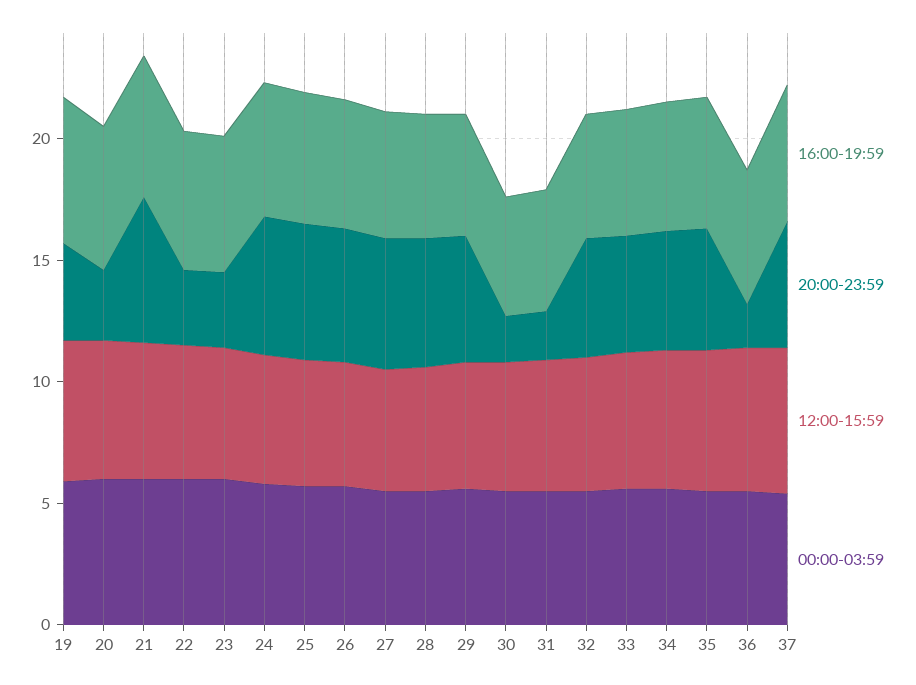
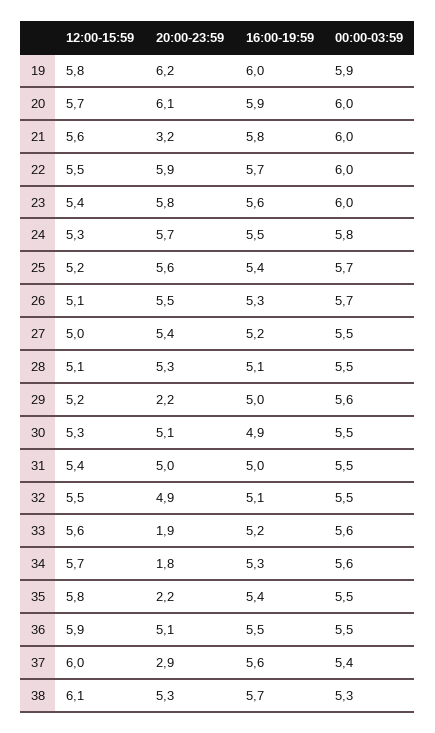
  {
    "16:00-19:59": {
      "19": 6,
      "20": 5.9,
      "21": 5.8,
      "22": 5.7,
      "23": 5.6,
      "24": 5.5,
      "25": 5.4,
      "26": 5.3,
      "27": 5.2,
      "28": 5.1,
      "29": 5,
      "30": 4.9,
      "31": 5,
      "32": 5.1,
      "33": 5.2,
      "34": 5.3,
      "35": 5.4,
      "36": 5.5,
-     "37": 5.6
+     "37": 5.6,
+     "38": 5.7
    },
    "20:00-23:59": {
-     "19": 4,
+     "19": 6.2,
-     "20": 3,
+     "20": 6.1,
-     "21": 6,
+     "21": 3.2,
-     "22": 3,
+     "22": 5.9,
-     "23": 3,
+     "23": 5.8,
      "24": 5.7,
      "25": 5.6,
      "26": 5.5,
      "27": 5.4,
      "28": 5.3,
-     "29": 5,
+     "29": 2.2,
-     "30": 2,
+     "30": 5.1,
-     "31": 2,
+     "31": 5,
      "32": 4.9,
-     "33": 5,
+     "33": 1.9,
-     "34": 5,
+     "34": 1.8,
-     "35": 5,
+     "35": 2.2,
-     "36": 2,
+     "36": 5.1,
-     "37": 5
+     "37": 2.9,
+     "38": 5.3
    },
    "12:00-15:59": {
      "19": 5.8,
      "20": 5.7,
      "21": 5.6,
      "22": 5.5,
      "23": 5.4,
      "24": 5.3,
      "25": 5.2,
      "26": 5.1,
      "27": 5,
      "28": 5.1,
      "29": 5.2,
      "30": 5.3,
      "31": 5.4,
      "32": 5.5,
      "33": 5.6,
      "34": 5.7,
      "35": 5.8,
      "36": 5.9,
-     "37": 6
+     "37": 6,
+     "38": 6.1
    },
    "00:00-03:59": {
      "19": 5.9,
      "20": 6,
      "21": 6,
      "22": 6,
      "23": 6,
      "24": 5.8,
      "25": 5.7,
      "26": 5.7,
      "27": 5.5,
      "28": 5.5,
      "29": 5.6,
      "30": 5.5,
      "31": 5.5,
      "32": 5.5,
      "33": 5.6,
      "34": 5.6,
      "35": 5.5,
      "36": 5.5,
-     "37": 5.4
+     "37": 5.4,
+     "38": 5.3
    }
  }

